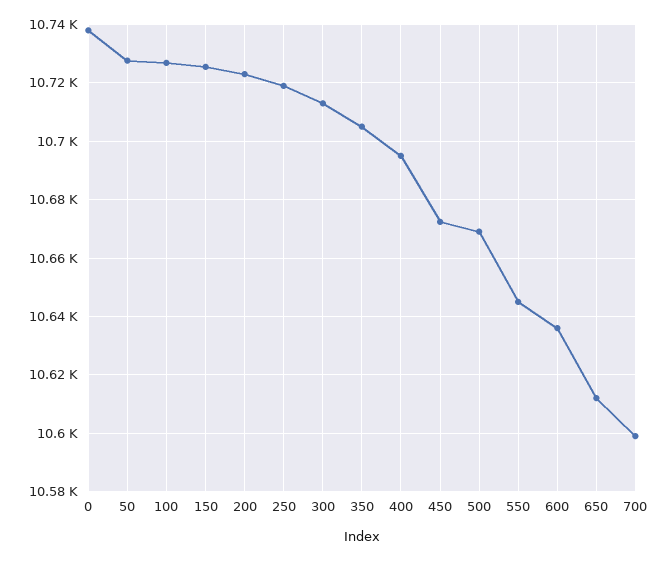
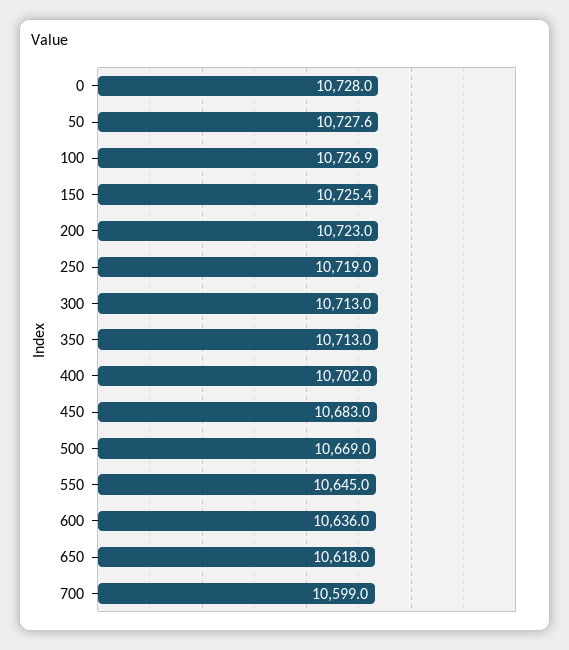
  {
-   "0": 10737.5,
+   "0": 10728,
    "50": 10727.6,
    "100": 10726.9,
    "150": 10725.4,
    "200": 10723,
    "250": 10719,
    "300": 10713,
-   "350": 10705,
+   "350": 10713,
-   "400": 10695,
+   "400": 10702,
-   "450": 10672.5,
+   "450": 10683,
    "500": 10669,
    "550": 10645,
    "600": 10636,
-   "650": 10612.5,
+   "650": 10618,
    "700": 10599
  }

